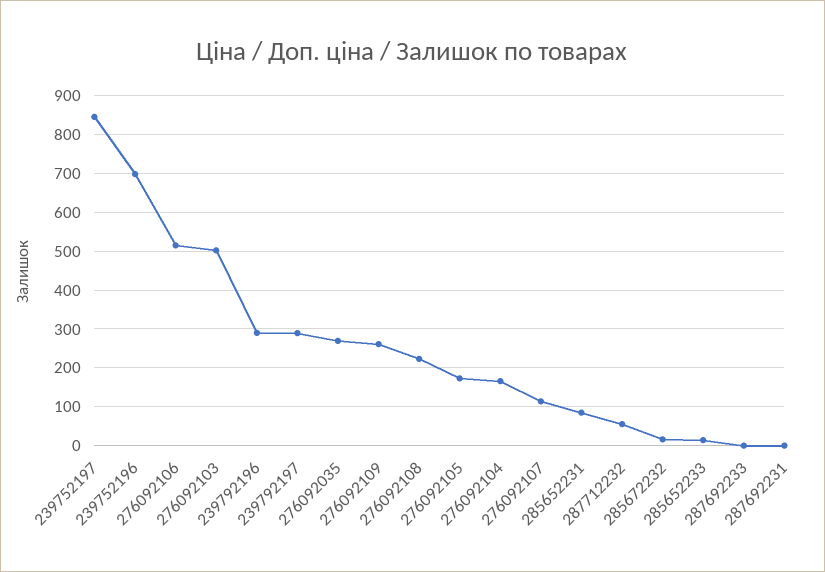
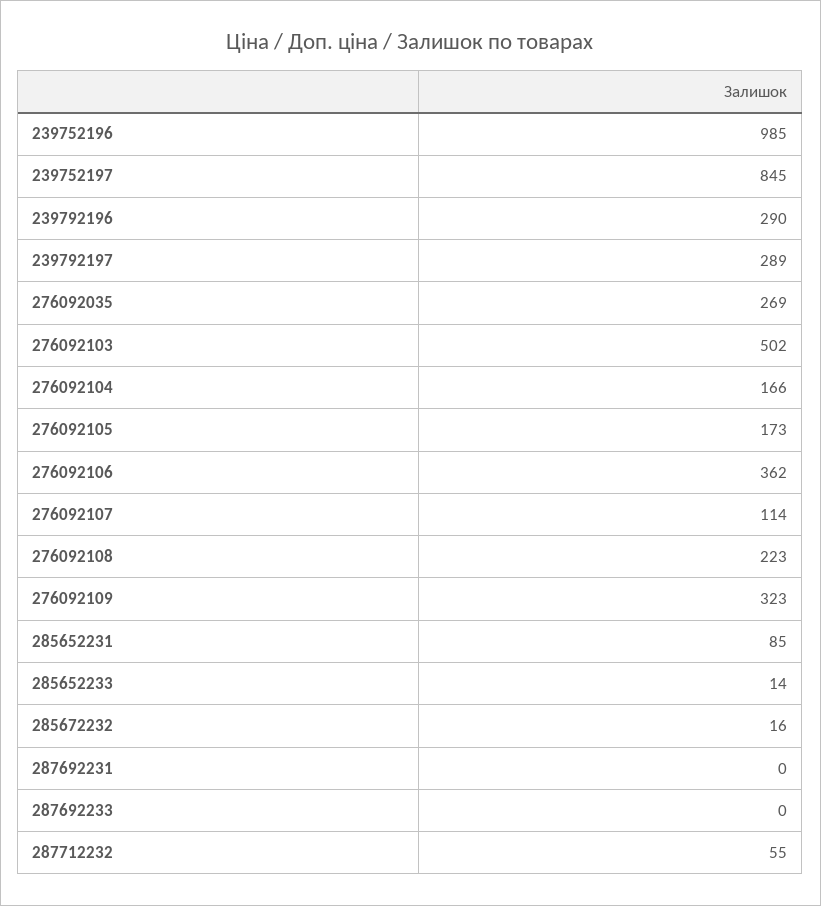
  {
    "239752197": 845,
-   "239752196": 700,
+   "239752196": 985,
-   "276092106": 520,
+   "276092106": 362,
    "276092103": 502,
    "239792196": 290,
    "239792197": 289,
    "276092035": 269,
-   "276092109": 260,
+   "276092109": 323,
    "276092108": 223,
    "276092105": 173,
    "276092104": 166,
    "276092107": 114,
    "285652231": 85,
    "287712232": 55,
    "285672232": 16,
    "285652233": 14,
    "287692233": 0,
    "287692231": 0
  }

